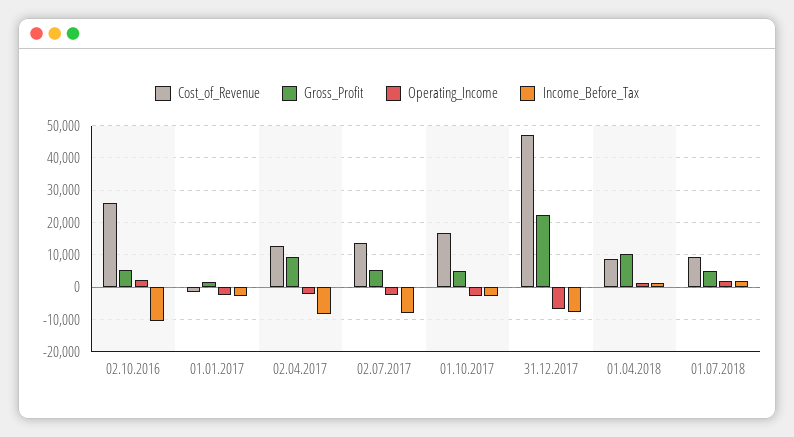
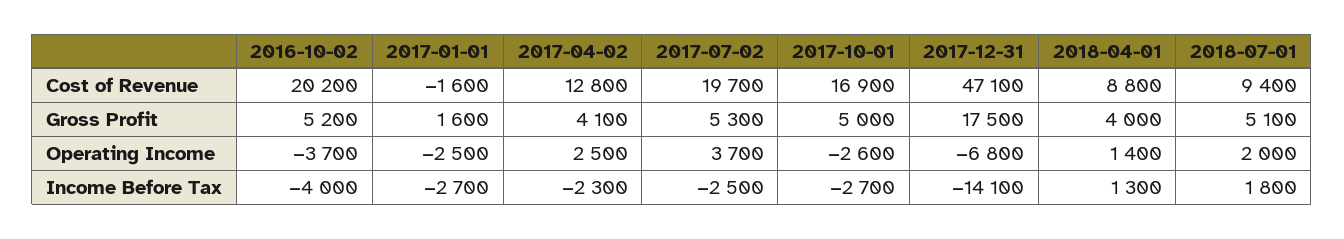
  {
    "Cost_of_Revenue": {
-     "02.10.2016": 26000,
+     "02.10.2016": 20200,
      "01.01.2017": -1600,
      "02.04.2017": 12800,
-     "02.07.2017": 14000,
+     "02.07.2017": 19700,
      "01.10.2017": 16900,
      "31.12.2017": 47100,
      "01.04.2018": 8800,
      "01.07.2018": 9400
    },
    "Gross_Profit": {
      "02.10.2016": 5200,
      "01.01.2017": 1600,
-     "02.04.2017": 10000,
+     "02.04.2017": 4100,
      "02.07.2017": 5300,
      "01.10.2017": 5000,
-     "31.12.2017": 22000,
+     "31.12.2017": 17500,
-     "01.04.2018": 10000,
+     "01.04.2018": 4000,
      "01.07.2018": 5100
    },
    "Operating_Income": {
-     "02.10.2016": 2000,
+     "02.10.2016": -3700,
      "01.01.2017": -2500,
-     "02.04.2017": -2000,
+     "02.04.2017": 2500,
-     "02.07.2017": -2000,
+     "02.07.2017": 3700,
      "01.10.2017": -2600,
      "31.12.2017": -6800,
      "01.04.2018": 1400,
      "01.07.2018": 2000
    },
    "Income_Before_Tax": {
-     "02.10.2016": -10000,
+     "02.10.2016": -4000,
      "01.01.2017": -2700,
-     "02.04.2017": -8000,
+     "02.04.2017": -2300,
-     "02.07.2017": -8000,
+     "02.07.2017": -2500,
      "01.10.2017": -2700,
-     "31.12.2017": -8000,
+     "31.12.2017": -14100,
      "01.04.2018": 1300,
      "01.07.2018": 1800
    }
  }

